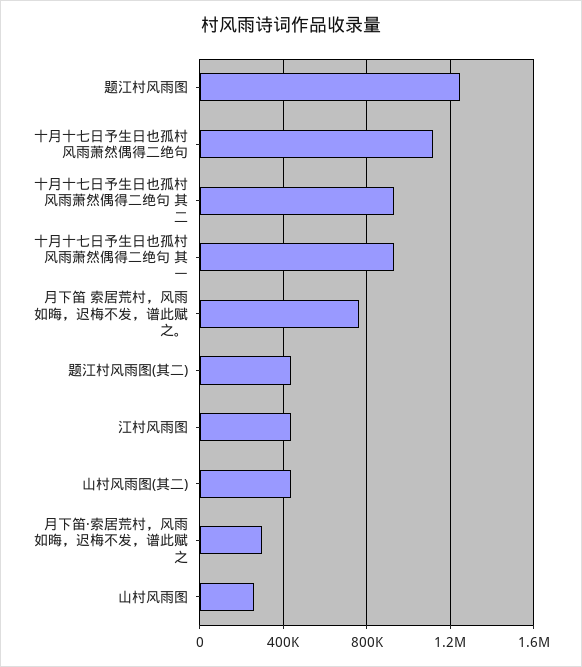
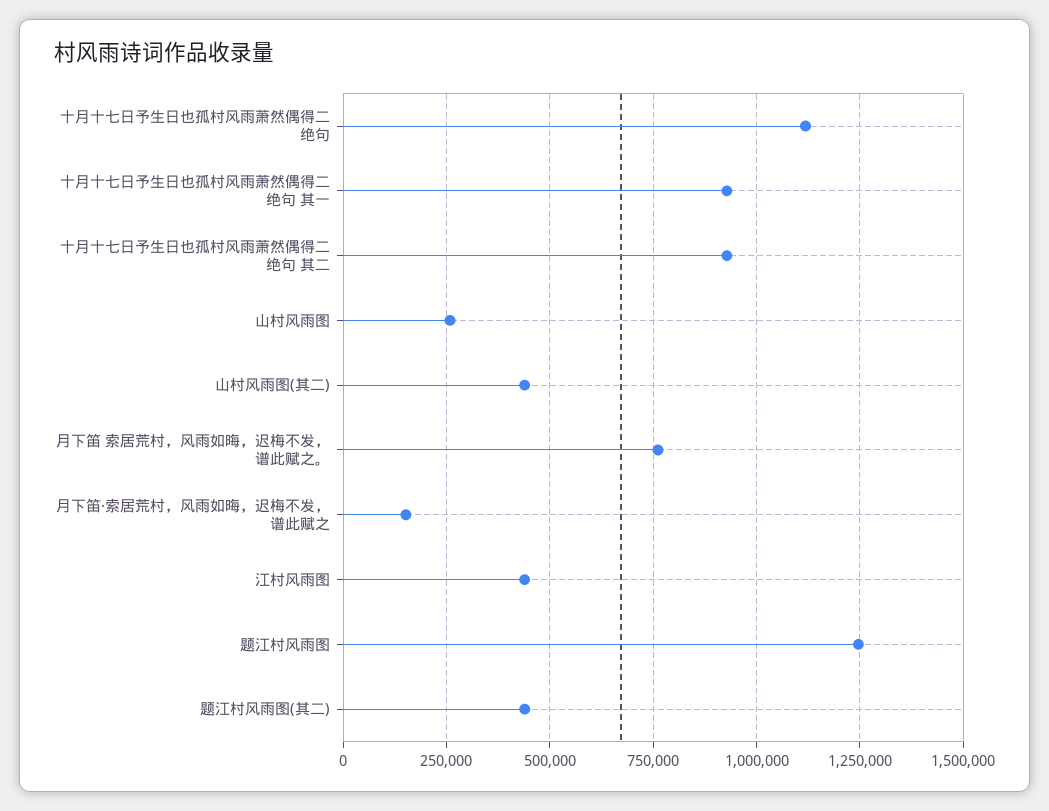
  {
    "题江村风雨图": 1250000,
    "十月十七日予生日也孤村风雨萧然偶得二绝句": 1125000,
    "十月十七日予生日也孤村风雨萧然偶得二绝句 其二": 925000,
    "十月十七日予生日也孤村风雨萧然偶得二绝句 其一": 925000,
    "月下笛 索居荒村，风雨如晦，迟梅不发，谱此赋之。": 750000,
    "题江村风雨图(其二)": 450000,
    "江村风雨图": 450000,
    "山村风雨图(其二)": 450000,
-   "月下笛·索居荒村，风雨如晦，迟梅不发，谱此赋之": 300000,
+   "月下笛·索居荒村，风雨如晦，迟梅不发，谱此赋之": 150000,
    "山村风雨图": 250000
  }

